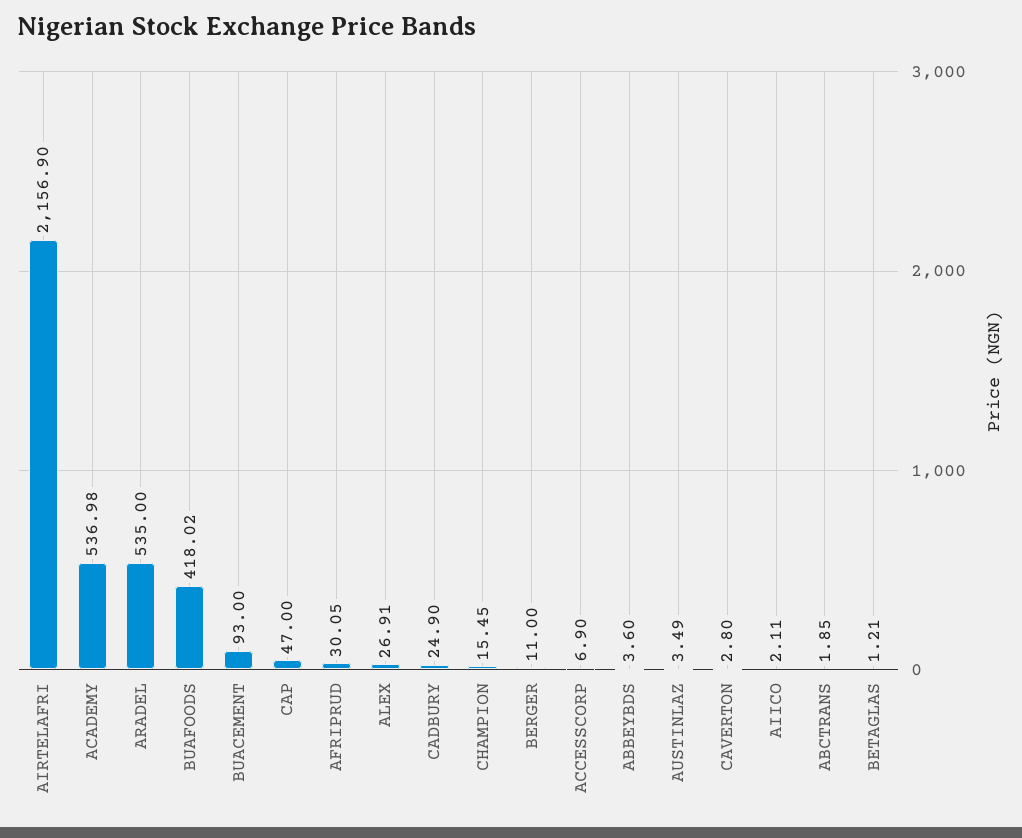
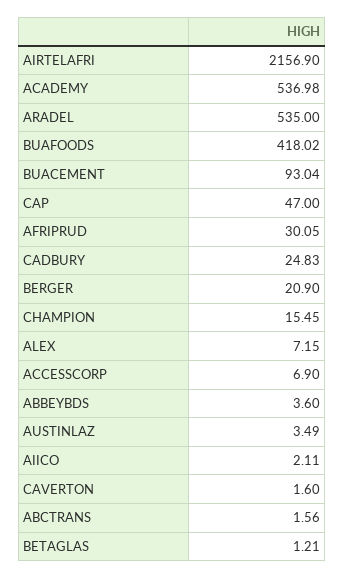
  {
    "AIRTELAFRI": 2156.9,
    "ACADEMY": 536.98,
    "ARADEL": 535,
    "BUAFOODS": 418.02,
-   "BUACEMENT": 93,
+   "BUACEMENT": 93.04,
    "CAP": 47,
    "AFRIPRUD": 30.05,
-   "ALEX": 26.91,
+   "ALEX": 7.15,
-   "CADBURY": 24.9,
+   "CADBURY": 24.83,
    "CHAMPION": 15.45,
-   "BERGER": 11,
+   "BERGER": 20.9,
    "ACCESSCORP": 6.9,
    "ABBEYBDS": 3.6,
    "AUSTINLAZ": 3.49,
-   "CAVERTON": 2.8,
+   "CAVERTON": 1.6,
    "AIICO": 2.11,
-   "ABCTRANS": 1.85,
+   "ABCTRANS": 1.56,
    "BETAGLAS": 1.21
  }

